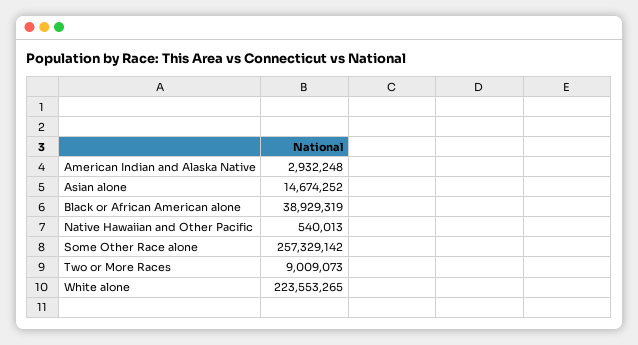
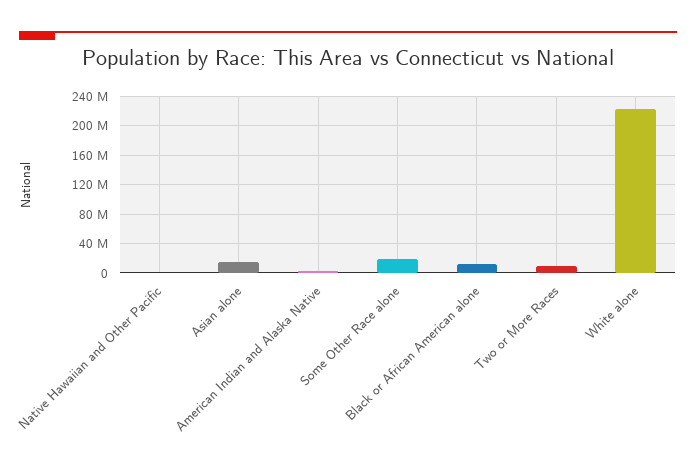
  {
    "American Indian and Alaska Native": 2932248,
    "Asian alone": 14674252,
-   "Black or African American alone": 38929319,
+   "Black or African American alone": 10000000,
    "Native Hawaiian and Other Pacific": 540013,
-   "Some Other Race alone": 257329142,
+   "Some Other Race alone": 20000000,
    "Two or More Races": 9009073,
    "White alone": 223553265
  }

